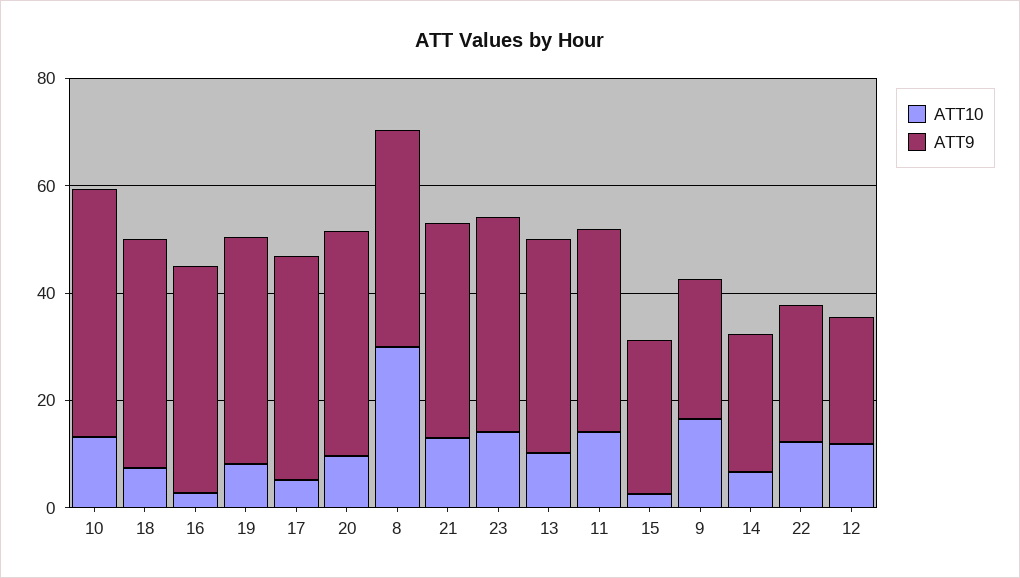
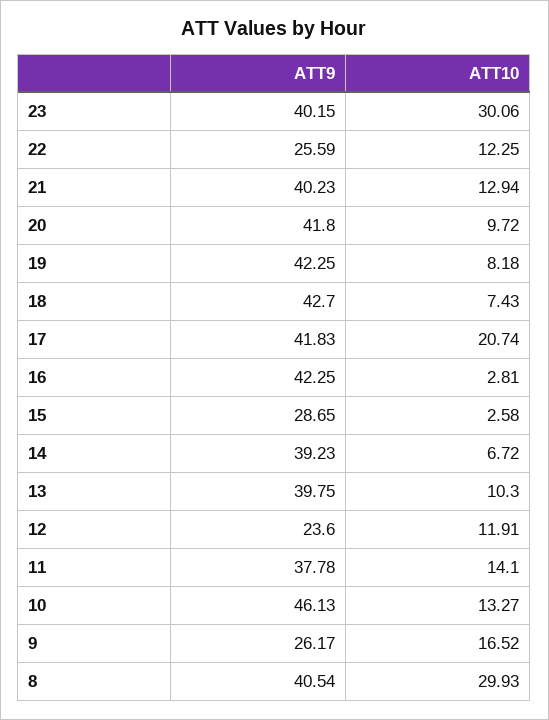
  {
    "ATT10": {
      "10": 13.27,
      "18": 7.43,
      "16": 2.81,
      "19": 8.18,
-     "17": 5,
+     "17": 20.74,
      "20": 9.72,
      "8": 29.93,
      "21": 12.94,
-     "23": 15,
+     "23": 30.06,
      "13": 10.3,
      "11": 14.1,
      "15": 2.58,
      "9": 16.52,
      "14": 6.72,
      "22": 12.25,
      "12": 11.91
    },
    "ATT9": {
      "10": 46.13,
      "18": 42.7,
      "16": 42.25,
      "19": 42.25,
      "17": 41.83,
      "20": 41.8,
      "8": 40.54,
      "21": 40.23,
      "23": 40.15,
      "13": 39.75,
      "11": 37.78,
      "15": 28.65,
      "9": 26.17,
-     "14": 25,
+     "14": 39.23,
      "22": 25.59,
      "12": 23.6
    }
  }

